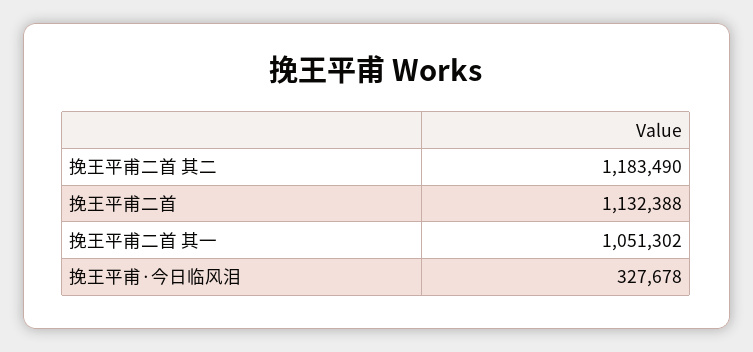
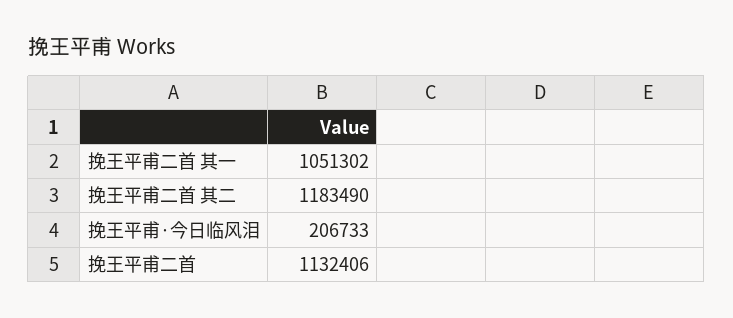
  {
    "挽王平甫二首 其二": 1183490,
-   "挽王平甫二首": 1132388,
+   "挽王平甫二首": 1132406,
    "挽王平甫二首 其一": 1051302,
-   "挽王平甫·今日临风泪": 327678
+   "挽王平甫·今日临风泪": 206733
  }

